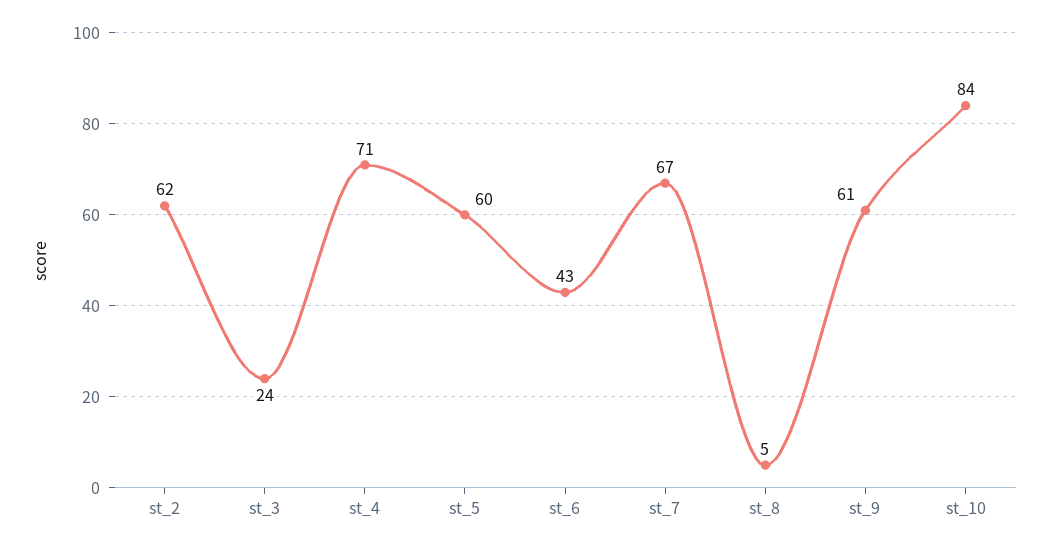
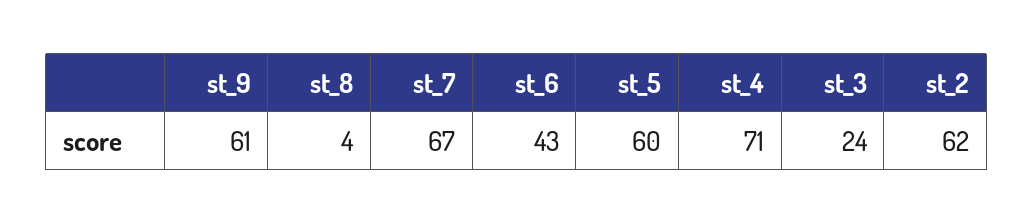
  {
    "st_2": 62,
    "st_3": 24,
    "st_4": 71,
    "st_5": 60,
    "st_6": 43,
    "st_7": 67,
-   "st_8": 5,
+   "st_8": 4,
-   "st_9": 61,
+   "st_9": 61
-   "st_10": 84
  }

